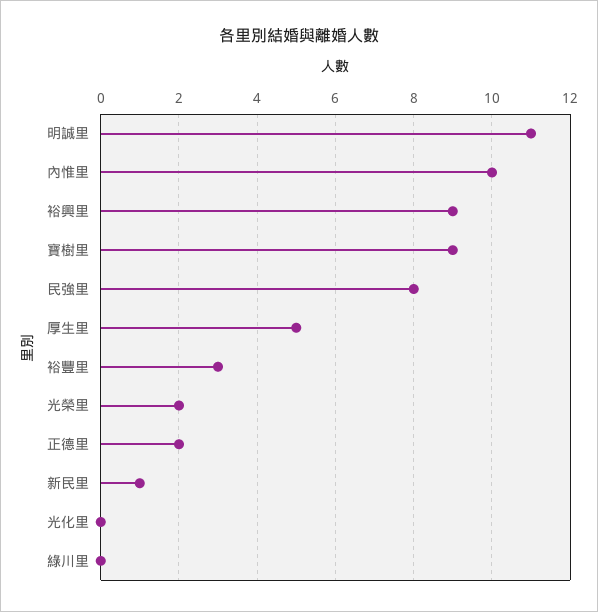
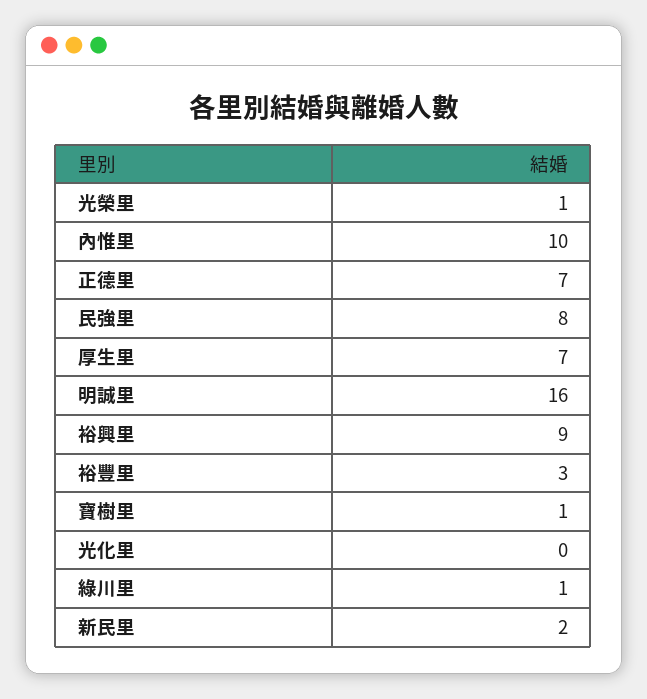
  {
-   "明誠里": 11,
+   "明誠里": 16,
    "內惟里": 10,
    "裕興里": 9,
-   "寶樹里": 9,
+   "寶樹里": 1,
    "民強里": 8,
-   "厚生里": 5,
+   "厚生里": 7,
    "裕豐里": 3,
-   "光榮里": 2,
+   "光榮里": 1,
-   "正德里": 2,
+   "正德里": 7,
-   "新民里": 1,
+   "新民里": 2,
    "光化里": 0,
-   "綠川里": 0
+   "綠川里": 1
  }

